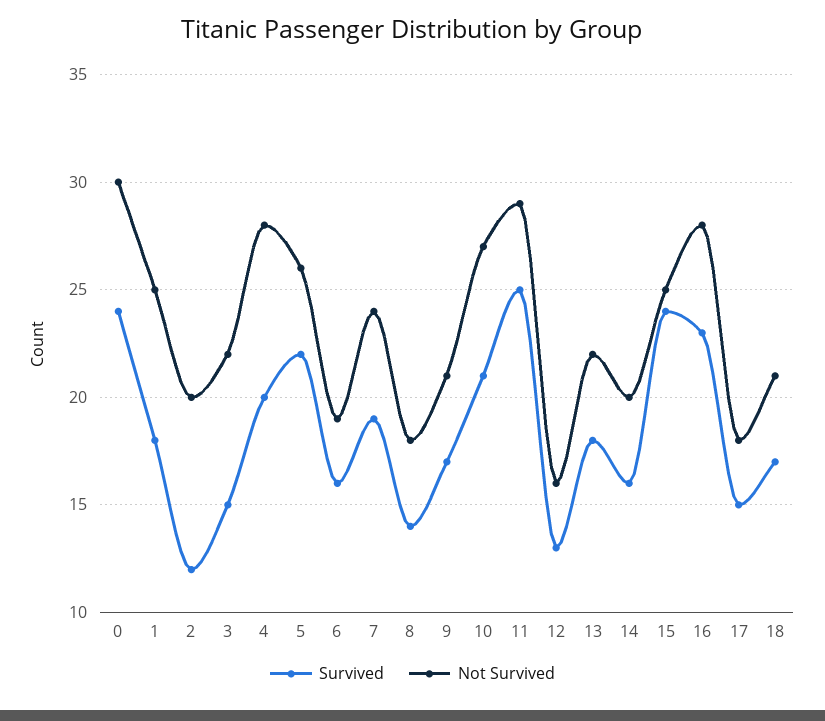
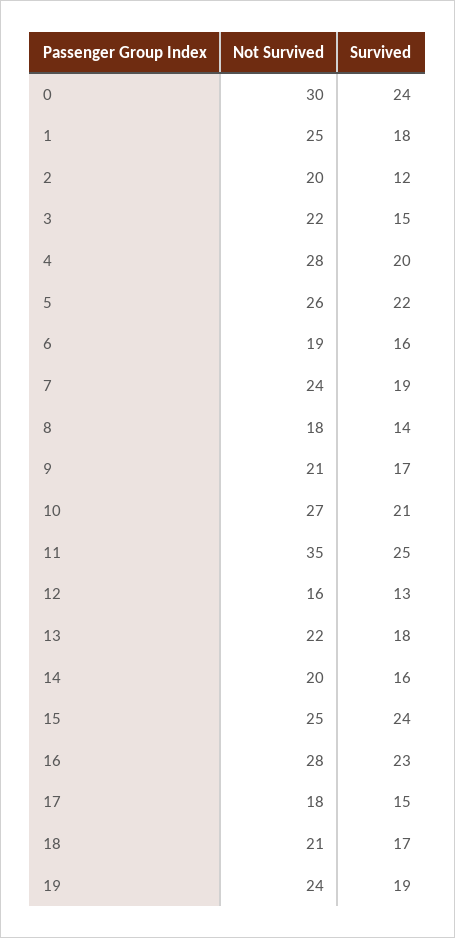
  {
    "Survived": {
      "0": 24,
      "1": 18,
      "2": 12,
      "3": 15,
      "4": 20,
      "5": 22,
      "6": 16,
      "7": 19,
      "8": 14,
      "9": 17,
      "10": 21,
      "11": 25,
      "12": 13,
      "13": 18,
      "14": 16,
      "15": 24,
      "16": 23,
      "17": 15,
-     "18": 17
+     "18": 17,
+     "19": 19
    },
    "Not Survived": {
      "0": 30,
      "1": 25,
      "2": 20,
      "3": 22,
      "4": 28,
      "5": 26,
      "6": 19,
      "7": 24,
      "8": 18,
      "9": 21,
      "10": 27,
-     "11": 29,
+     "11": 35,
      "12": 16,
      "13": 22,
      "14": 20,
      "15": 25,
      "16": 28,
      "17": 18,
-     "18": 21
+     "18": 21,
+     "19": 24
    }
  }

